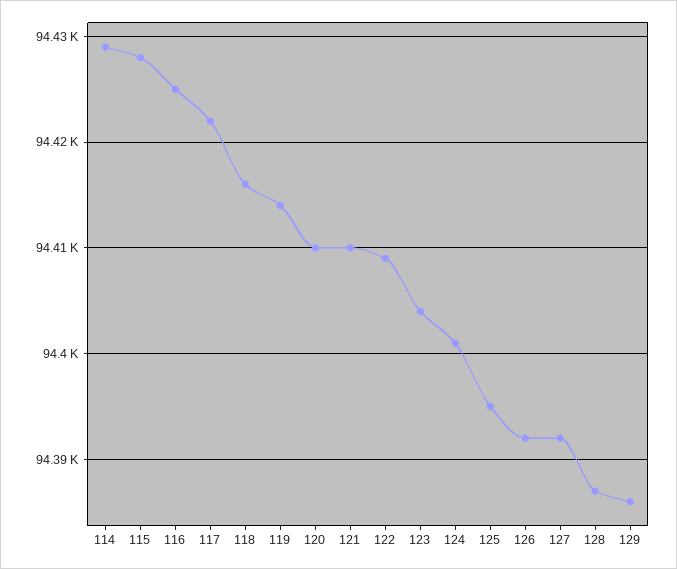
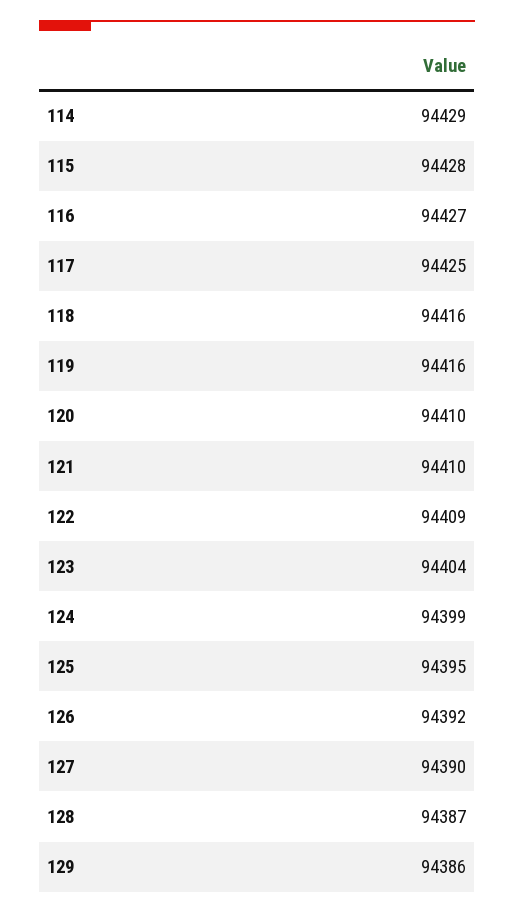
  {
    "114": 94429,
    "115": 94428,
-   "116": 94425,
+   "116": 94427,
-   "117": 94422,
+   "117": 94425,
    "118": 94416,
-   "119": 94414,
+   "119": 94416,
    "120": 94410,
    "121": 94410,
    "122": 94409,
    "123": 94404,
-   "124": 94401,
+   "124": 94399,
    "125": 94395,
    "126": 94392,
-   "127": 94392,
+   "127": 94390,
    "128": 94387,
    "129": 94386
  }

